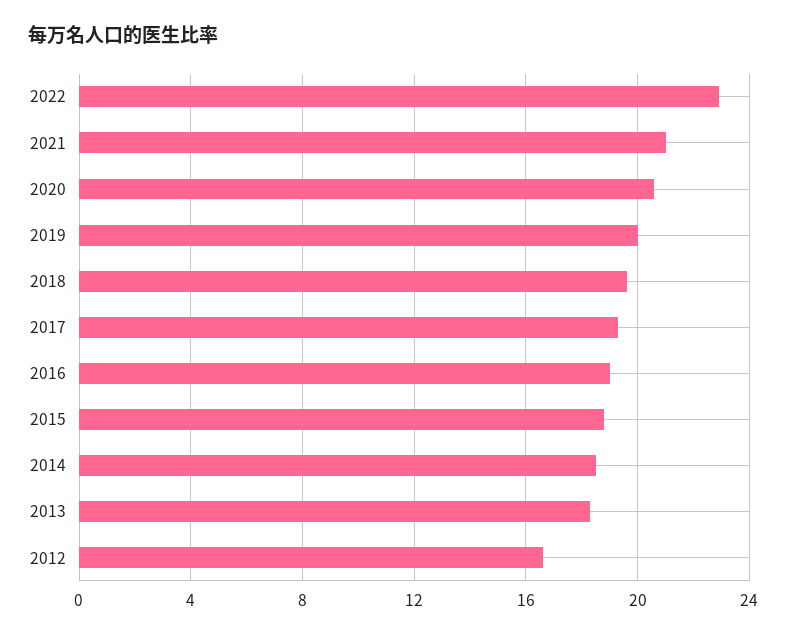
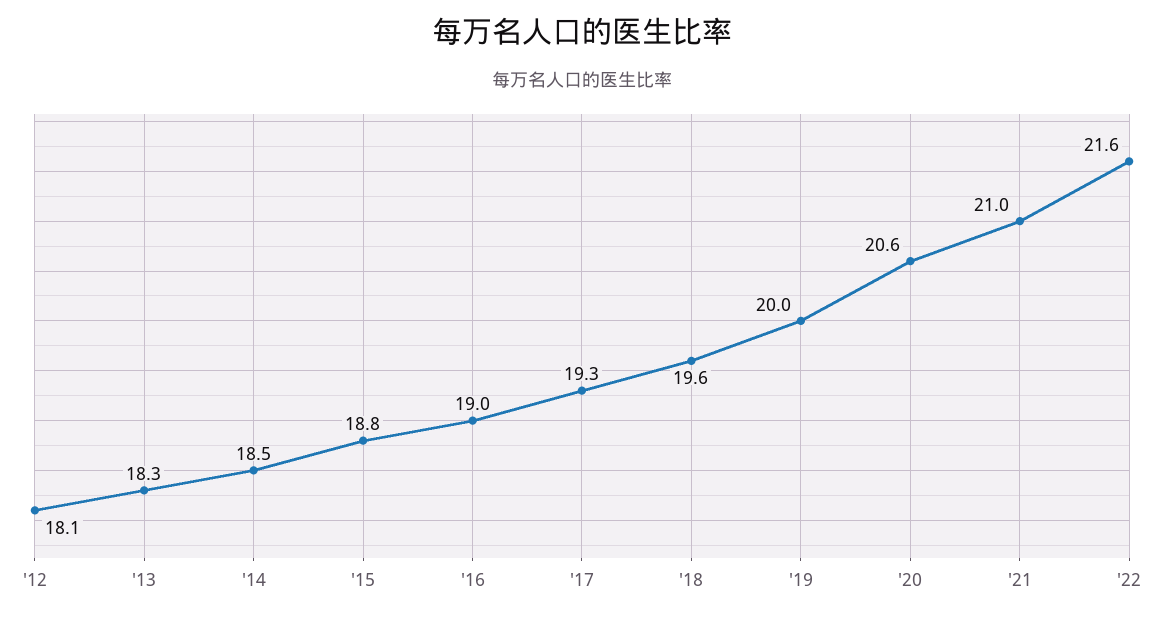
  {
-   "2022": 23,
+   "2022": 21.6,
    "2021": 21,
    "2020": 20.6,
    "2019": 20,
    "2018": 19.6,
    "2017": 19.3,
    "2016": 19,
    "2015": 18.8,
    "2014": 18.5,
    "2013": 18.3,
-   "2012": 16.5
+   "2012": 18.1
  }

